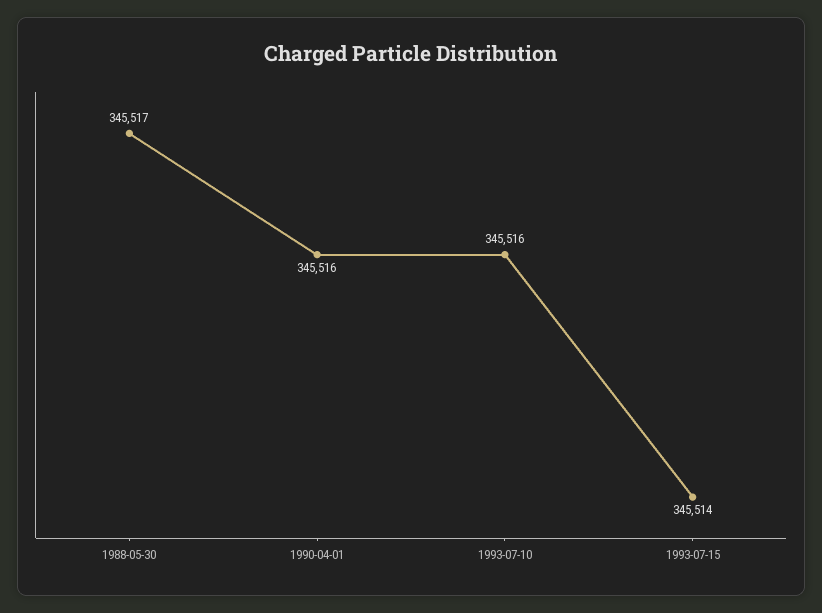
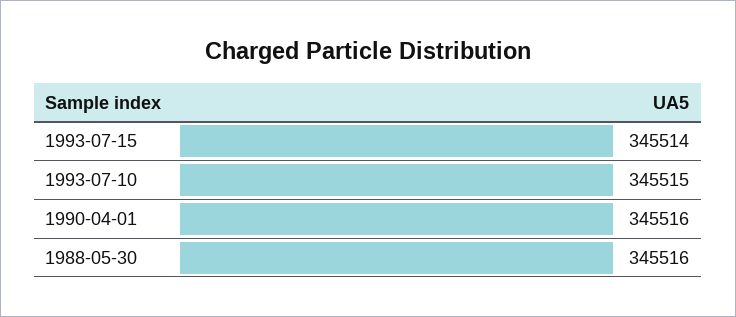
  {
-   "1988-05-30": 345517,
+   "1988-05-30": 345516,
    "1990-04-01": 345516,
-   "1993-07-10": 345516,
+   "1993-07-10": 345515,
    "1993-07-15": 345514
  }

